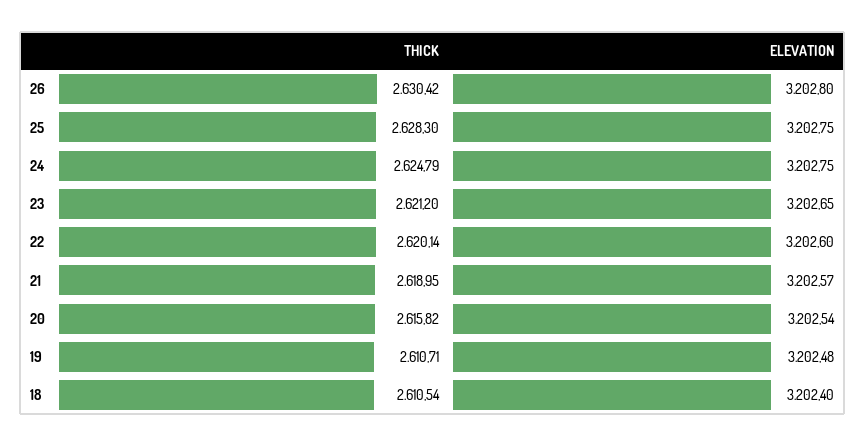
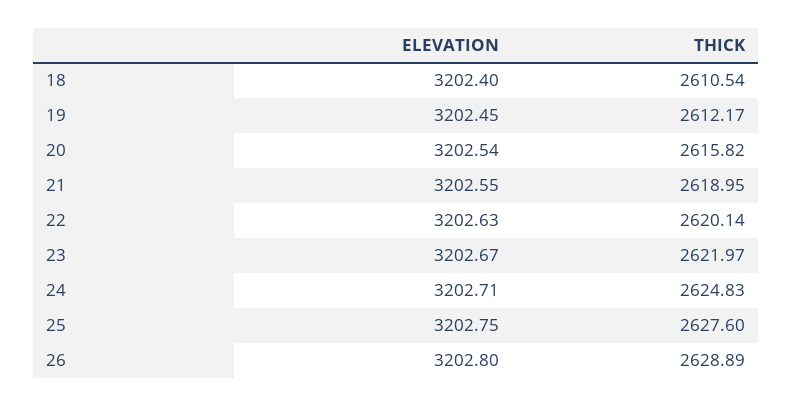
  {
    "THICK": {
-     "26": 2630.42,
+     "26": 2628.89,
-     "25": 2628.3,
+     "25": 2627.6,
-     "24": 2624.79,
+     "24": 2624.83,
-     "23": 2621.2,
+     "23": 2621.97,
      "22": 2620.14,
      "21": 2618.95,
      "20": 2615.82,
-     "19": 2610.71,
+     "19": 2612.17,
      "18": 2610.54
    },
    "ELEVATION": {
      "26": 3202.8,
      "25": 3202.75,
-     "24": 3202.75,
+     "24": 3202.71,
-     "23": 3202.65,
+     "23": 3202.67,
-     "22": 3202.6,
+     "22": 3202.63,
-     "21": 3202.57,
+     "21": 3202.55,
      "20": 3202.54,
-     "19": 3202.48,
+     "19": 3202.45,
      "18": 3202.4
    }
  }

